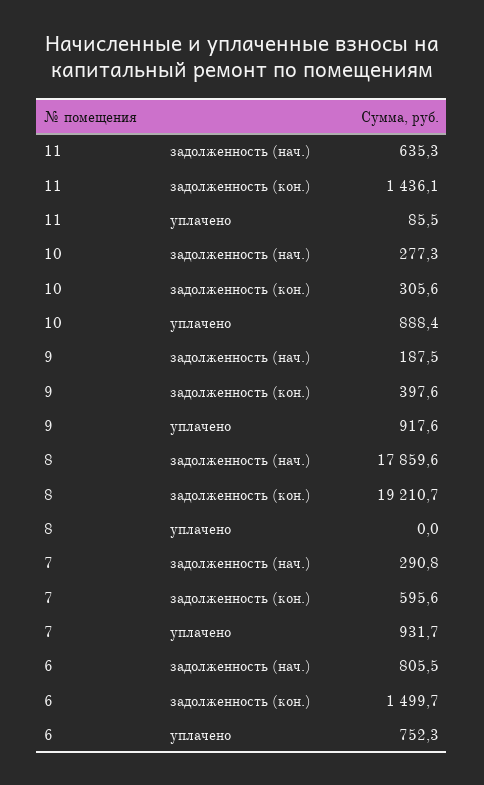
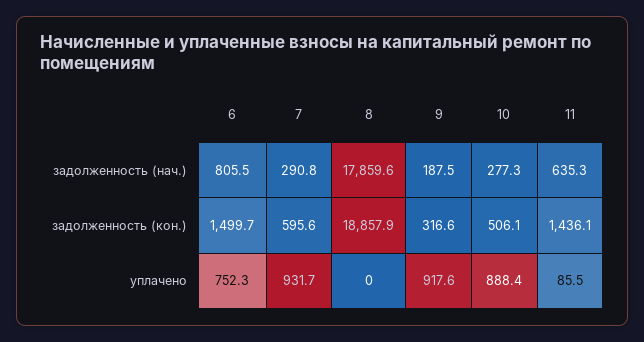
  {
    "11": {
      "задолженность (нач.)": 635.3,
      "задолженность (кон.)": 1436.1,
      "уплачено": 85.5
    },
    "10": {
      "задолженность (нач.)": 277.3,
-     "задолженность (кон.)": 305.6,
+     "задолженность (кон.)": 506.1,
      "уплачено": 888.4
    },
    "9": {
      "задолженность (нач.)": 187.5,
-     "задолженность (кон.)": 397.6,
+     "задолженность (кон.)": 316.6,
      "уплачено": 917.6
    },
    "8": {
      "задолженность (нач.)": 17859.6,
-     "задолженность (кон.)": 19210.7,
+     "задолженность (кон.)": 18857.9,
      "уплачено": 0
    },
    "7": {
      "задолженность (нач.)": 290.8,
      "задолженность (кон.)": 595.6,
      "уплачено": 931.7
    },
    "6": {
      "задолженность (нач.)": 805.5,
      "задолженность (кон.)": 1499.7,
      "уплачено": 752.3
    }
  }

